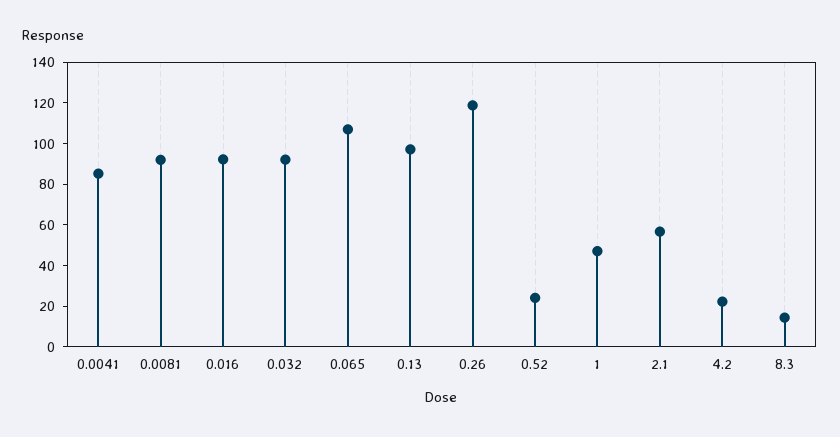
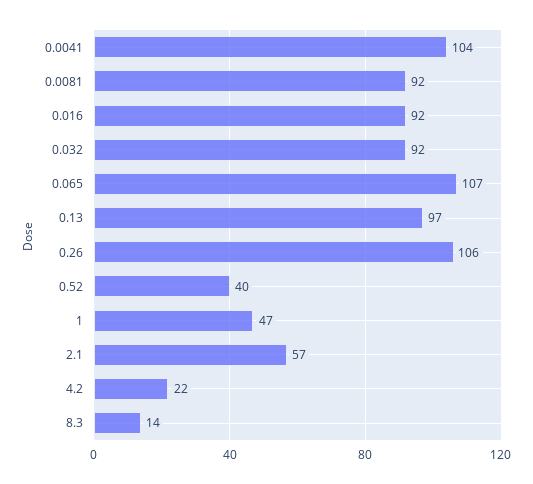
  {
-   "0.0041": 85,
+   "0.0041": 104,
    "0.0081": 92,
    "0.016": 92,
    "0.032": 92,
    "0.065": 107,
    "0.13": 97,
-   "0.26": 120,
+   "0.26": 106,
-   "0.52": 25,
+   "0.52": 40,
    "1": 47,
    "2.1": 57,
    "4.2": 22,
    "8.3": 14
  }

